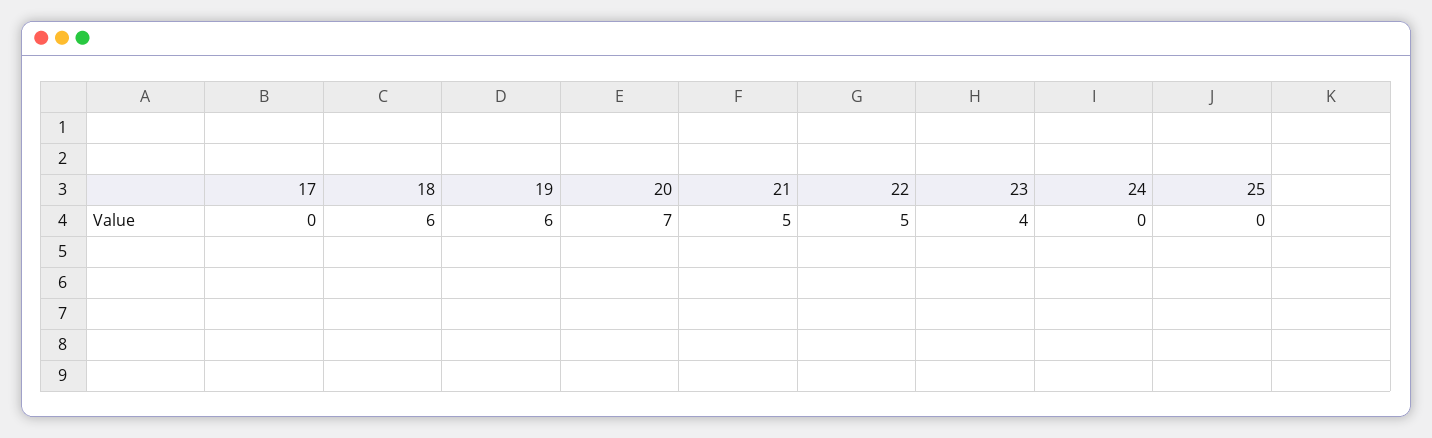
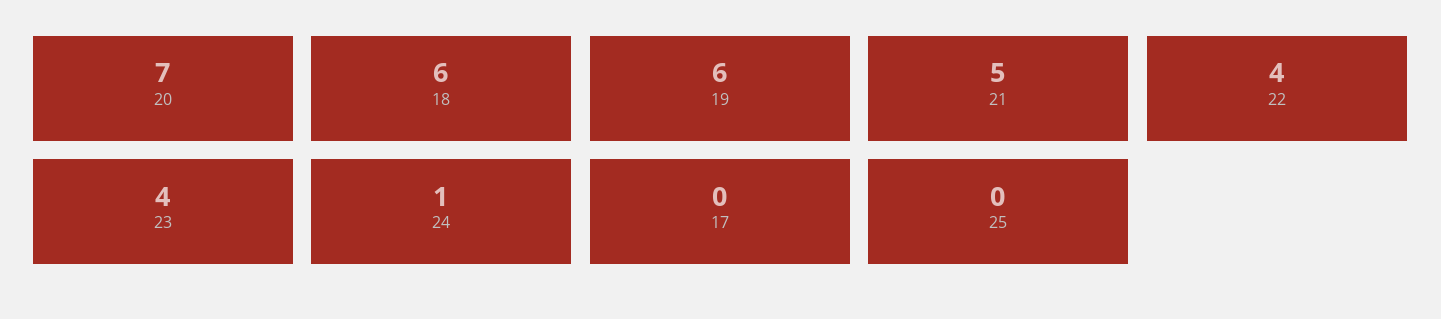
  {
    "17": 0,
    "18": 6,
    "19": 6,
    "20": 7,
    "21": 5,
-   "22": 5,
+   "22": 4,
    "23": 4,
-   "24": 0,
+   "24": 1,
    "25": 0
  }

